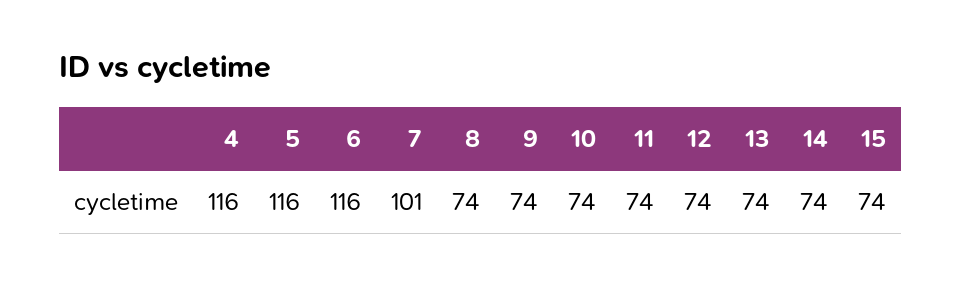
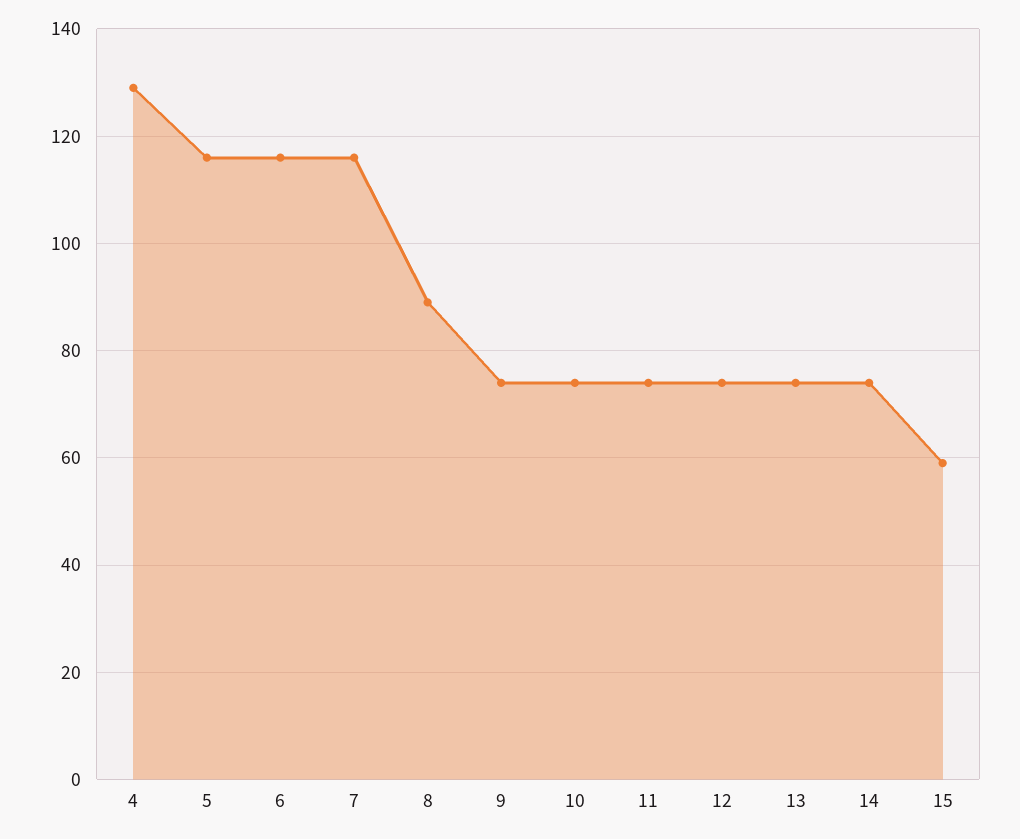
  {
-   "4": 116,
+   "4": 130,
    "5": 116,
    "6": 116,
-   "7": 101,
+   "7": 115,
-   "8": 74,
+   "8": 90,
    "9": 74,
    "10": 74,
    "11": 74,
    "12": 74,
    "13": 74,
    "14": 74,
-   "15": 74
+   "15": 60
  }

